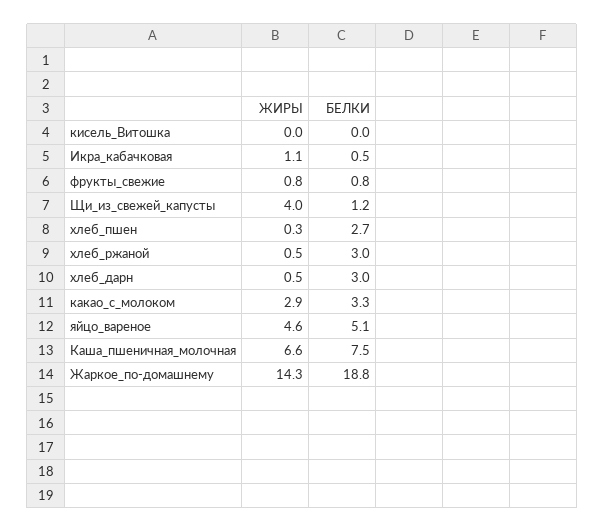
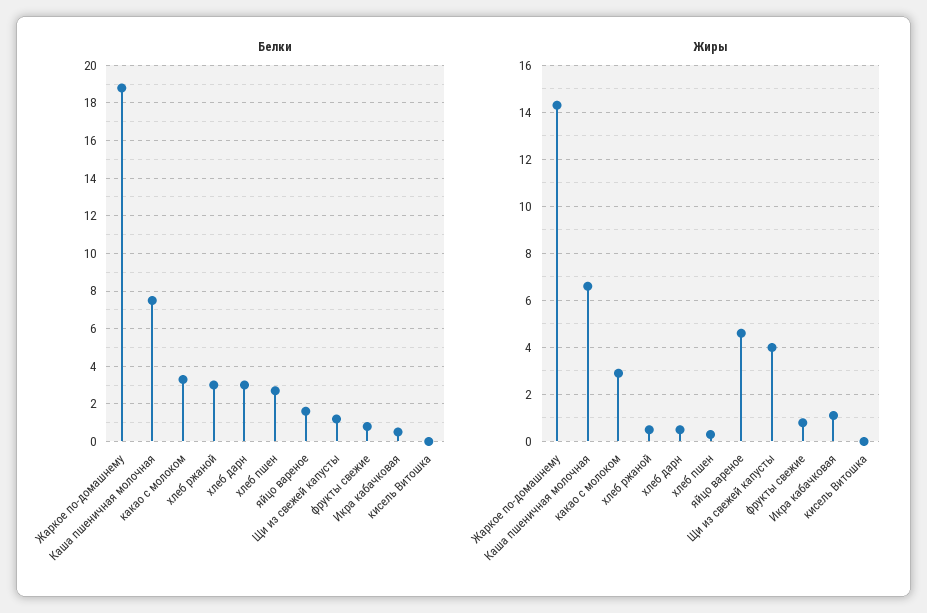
  {
    "ЖИРЫ": {
      "кисель_Витошка": 0,
      "Икра_кабачковая": 1.1,
      "фрукты_свежие": 0.8,
      "Щи_из_свежей_капусты": 4,
      "хлеб_пшен": 0.3,
      "хлеб_ржаной": 0.5,
      "хлеб_дарн": 0.5,
      "какао_с_молоком": 2.9,
      "яйцо_вареное": 4.6,
      "Каша_пшеничная_молочная": 6.6,
      "Жаркое_по-домашнему": 14.3
    },
    "БЕЛКИ": {
      "кисель_Витошка": 0,
      "Икра_кабачковая": 0.5,
      "фрукты_свежие": 0.8,
      "Щи_из_свежей_капусты": 1.2,
      "хлеб_пшен": 2.7,
      "хлеб_ржаной": 3,
      "хлеб_дарн": 3,
      "какао_с_молоком": 3.3,
-     "яйцо_вареное": 5.1,
+     "яйцо_вареное": 1.5,
      "Каша_пшеничная_молочная": 7.5,
      "Жаркое_по-домашнему": 18.8
    }
  }

